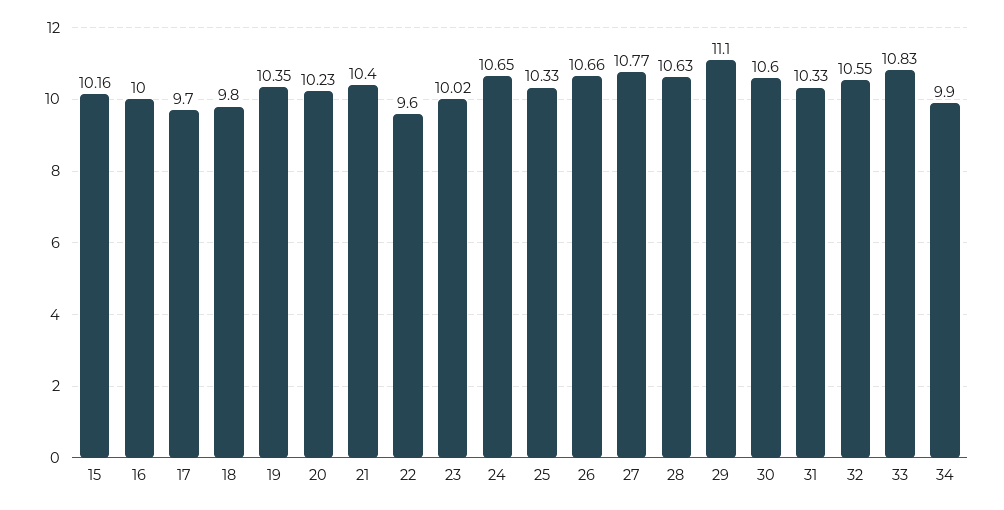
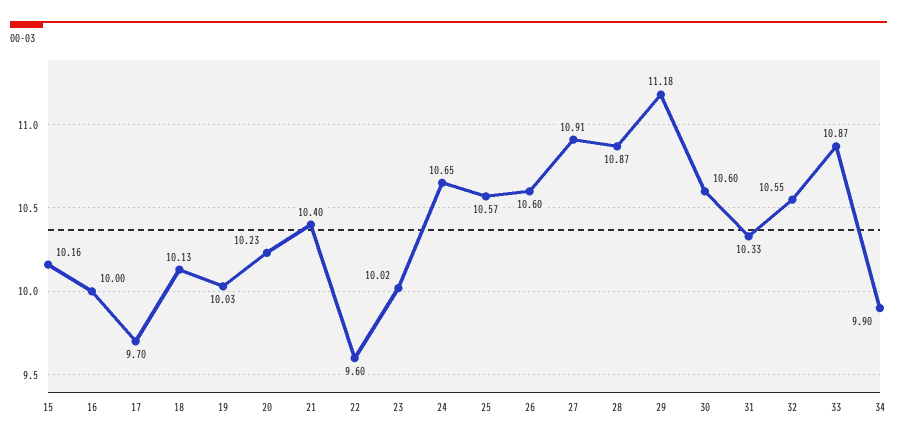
  {
    "15": 10.16,
    "16": 10,
    "17": 9.7,
-   "18": 9.8,
+   "18": 10.13,
-   "19": 10.35,
+   "19": 10.03,
    "20": 10.23,
    "21": 10.4,
    "22": 9.6,
    "23": 10.02,
    "24": 10.65,
-   "25": 10.33,
+   "25": 10.57,
-   "26": 10.66,
+   "26": 10.6,
-   "27": 10.77,
+   "27": 10.91,
-   "28": 10.63,
+   "28": 10.87,
-   "29": 11.1,
+   "29": 11.18,
    "30": 10.6,
    "31": 10.33,
    "32": 10.55,
-   "33": 10.83,
+   "33": 10.87,
    "34": 9.9
  }

